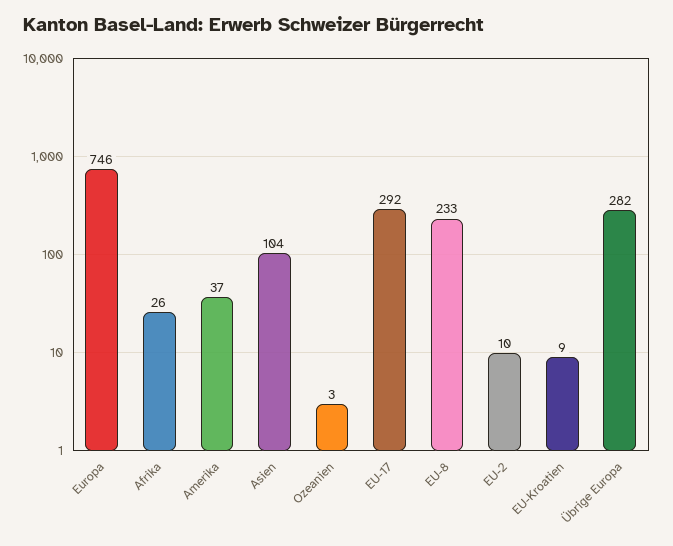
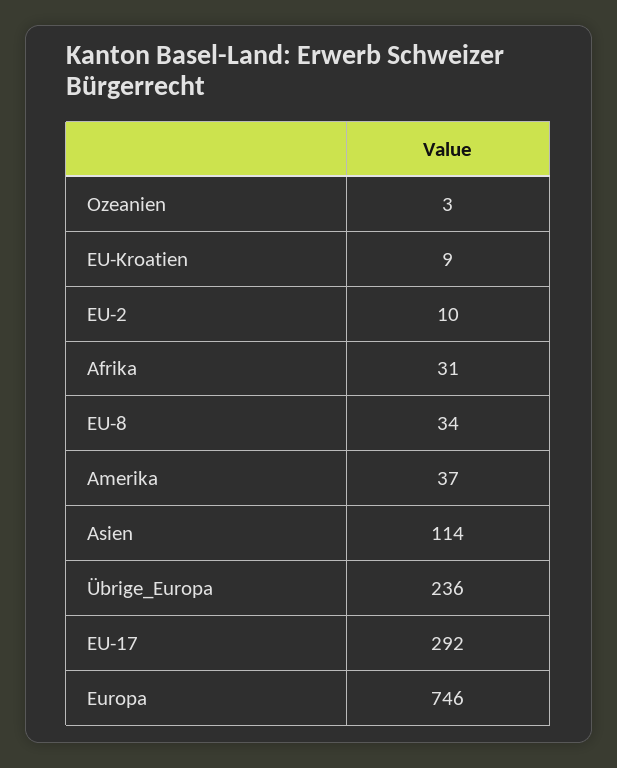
  {
    "Europa": 746,
-   "Afrika": 26,
+   "Afrika": 31,
    "Amerika": 37,
-   "Asien": 104,
+   "Asien": 114,
    "Ozeanien": 3,
    "EU-17": 292,
-   "EU-8": 233,
+   "EU-8": 34,
    "EU-2": 10,
    "EU-Kroatien": 9,
-   "Übrige Europa": 282
+   "Übrige Europa": 236
  }

